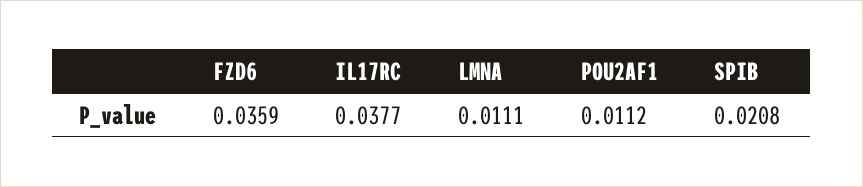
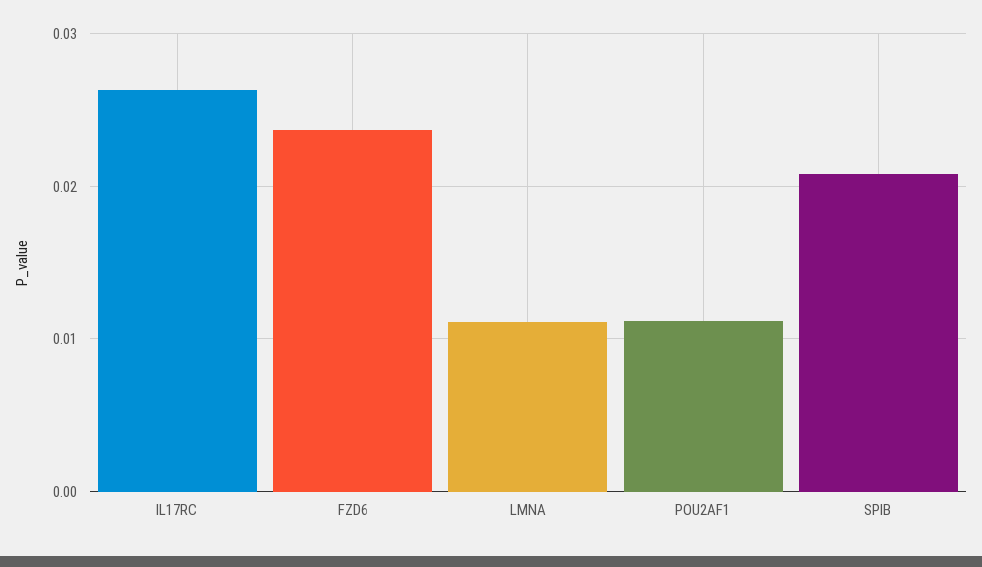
  {
-   "FZD6": 0.0359,
+   "FZD6": 0.024,
-   "IL17RC": 0.0377,
+   "IL17RC": 0.026,
    "LMNA": 0.0111,
    "POU2AF1": 0.0112,
    "SPIB": 0.0208
  }

